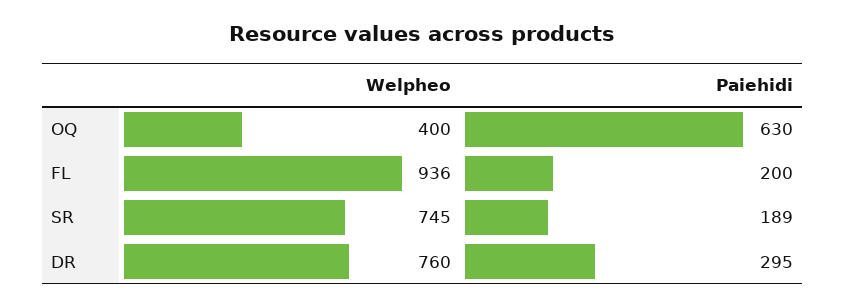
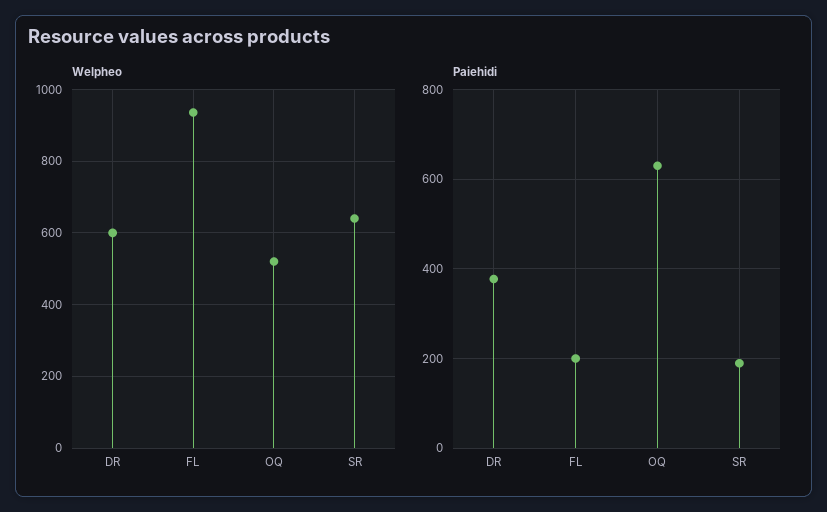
  {
    "Welpheo": {
-     "OQ": 400,
+     "OQ": 520,
      "FL": 936,
-     "SR": 745,
+     "SR": 640,
-     "DR": 760
+     "DR": 600
    },
    "Paiehidi": {
      "OQ": 630,
      "FL": 200,
      "SR": 189,
-     "DR": 295
+     "DR": 380
    }
  }

